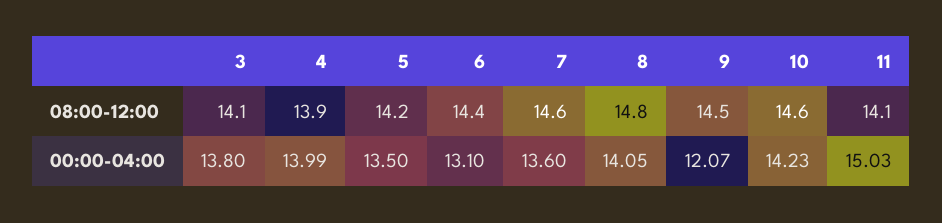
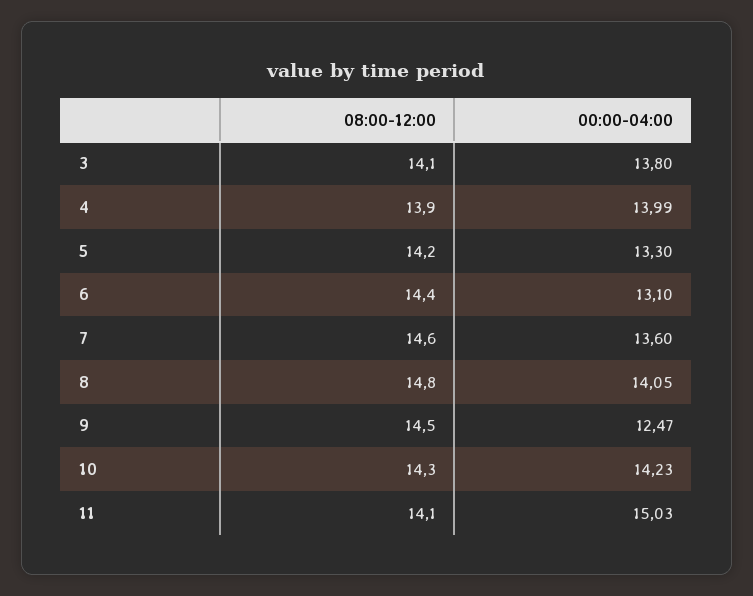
  {
    "3": {
      "08:00-12:00": 14.1,
      "00:00-04:00": 13.8
    },
    "4": {
      "08:00-12:00": 13.9,
      "00:00-04:00": 13.99
    },
    "5": {
      "08:00-12:00": 14.2,
-     "00:00-04:00": 13.5
+     "00:00-04:00": 13.3
    },
    "6": {
      "08:00-12:00": 14.4,
      "00:00-04:00": 13.1
    },
    "7": {
      "08:00-12:00": 14.6,
      "00:00-04:00": 13.6
    },
    "8": {
      "08:00-12:00": 14.8,
      "00:00-04:00": 14.05
    },
    "9": {
      "08:00-12:00": 14.5,
-     "00:00-04:00": 12.07
+     "00:00-04:00": 12.47
    },
    "10": {
-     "08:00-12:00": 14.6,
+     "08:00-12:00": 14.3,
      "00:00-04:00": 14.23
    },
    "11": {
      "08:00-12:00": 14.1,
      "00:00-04:00": 15.03
    }
  }

